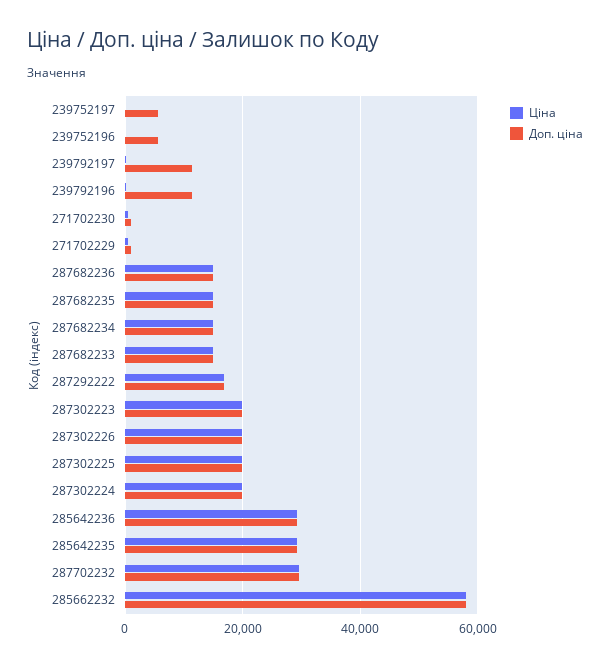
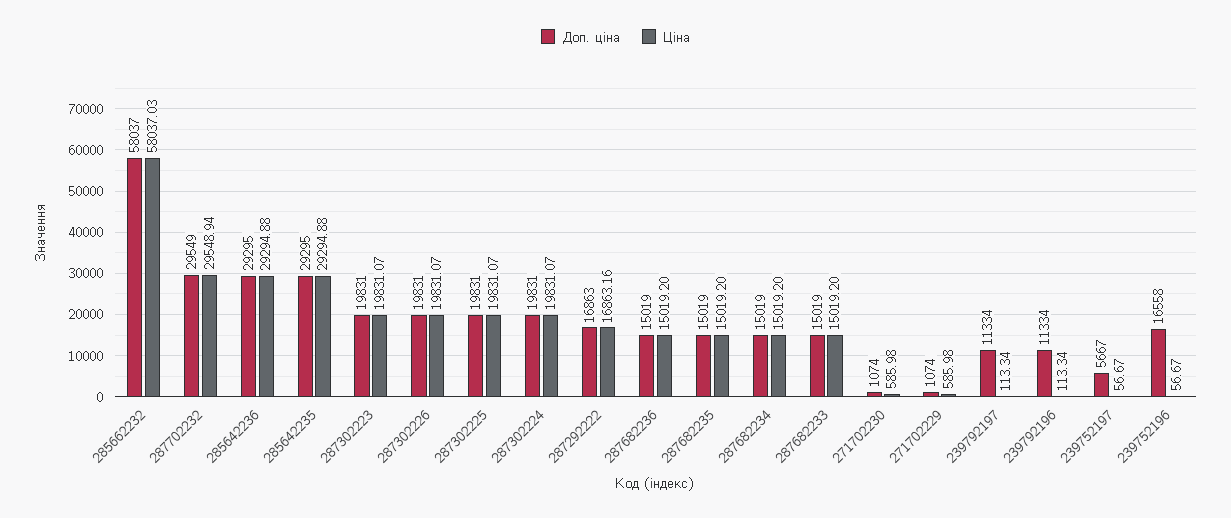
  {
    "Ціна": {
      "239752197": 56.67,
      "239752196": 56.67,
      "239792197": 113.34,
      "239792196": 113.34,
      "271702230": 585.98,
      "271702229": 585.98,
      "287682236": 15019.2,
      "287682235": 15019.2,
      "287682234": 15019.2,
      "287682233": 15019.2,
      "287292222": 16863.16,
      "287302223": 19831.07,
      "287302226": 19831.07,
      "287302225": 19831.07,
      "287302224": 19831.07,
      "285642236": 29294.88,
      "285642235": 29294.88,
      "287702232": 29548.94,
      "285662232": 58037.03
    },
    "Доп. ціна": {
      "239752197": 5667,
-     "239752196": 6000,
+     "239752196": 16558,
      "239792197": 11334,
      "239792196": 11334,
      "271702230": 1074,
      "271702229": 1074,
      "287682236": 15019,
      "287682235": 15019,
      "287682234": 15019,
      "287682233": 15019,
      "287292222": 16863,
      "287302223": 19831,
      "287302226": 19831,
      "287302225": 19831,
      "287302224": 19831,
      "285642236": 29295,
      "285642235": 29295,
      "287702232": 29549,
      "285662232": 58037
    }
  }

